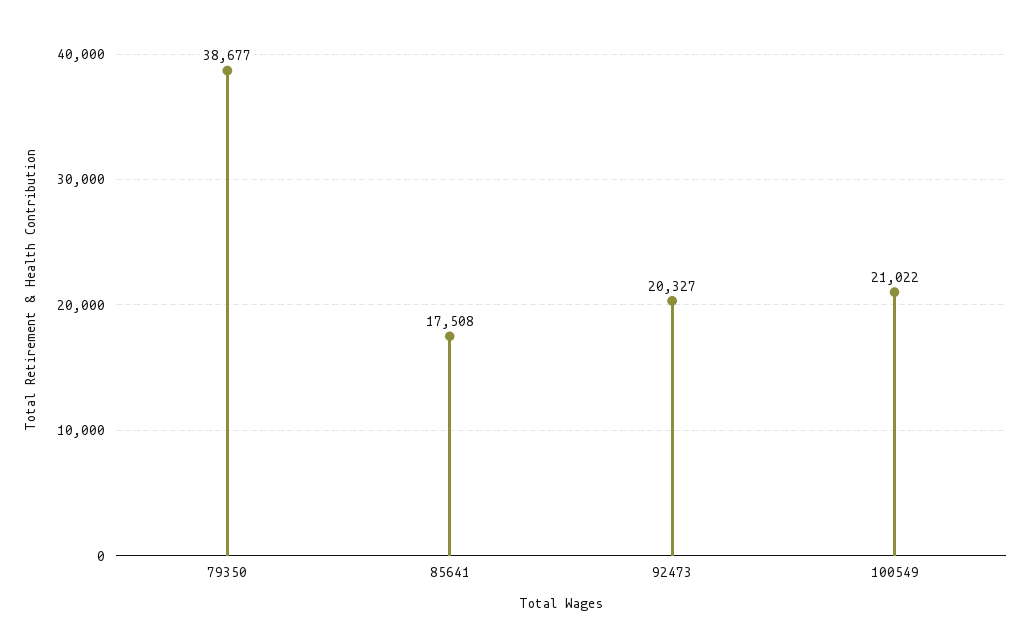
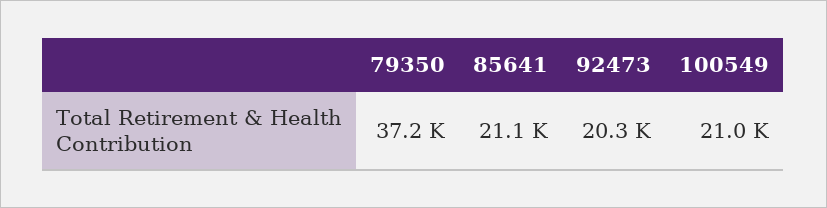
  {
-   "79350": 38677,
+   "79350": 37200,
-   "85641": 17508,
+   "85641": 21100,
    "92473": 20327,
    "100549": 21022
  }

